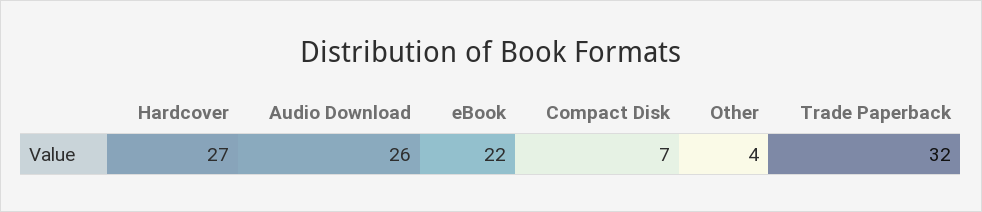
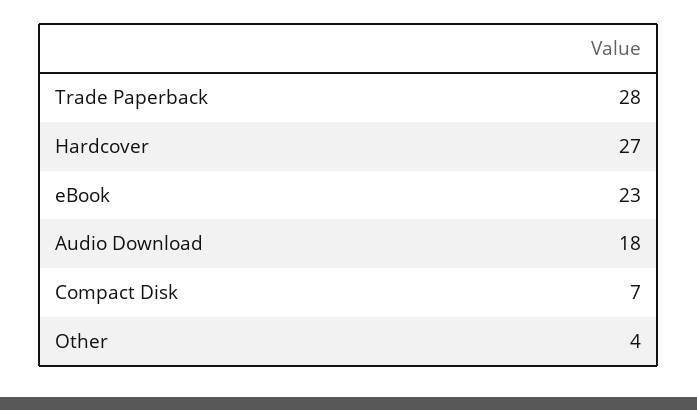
  {
    "Hardcover": 27,
-   "Audio Download": 26,
+   "Audio Download": 18,
-   "eBook": 22,
+   "eBook": 23,
    "Compact Disk": 7,
    "Other": 4,
-   "Trade Paperback": 32
+   "Trade Paperback": 28
  }

